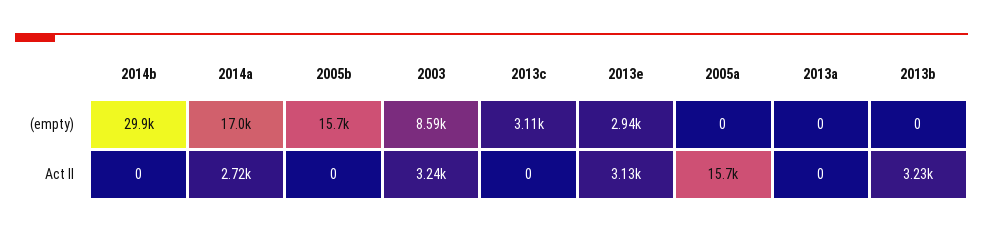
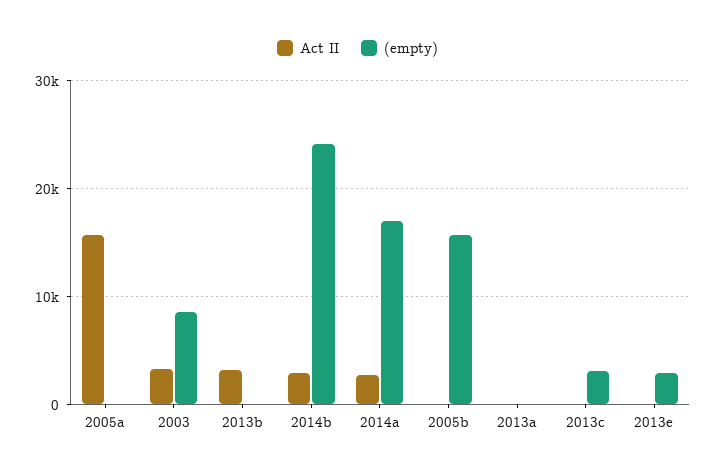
  {
    "(empty)": {
-     "2014b": 29900,
+     "2014b": 24000,
      "2014a": 17000,
      "2005b": 15700,
      "2003": 8590,
      "2013c": 3110,
      "2013e": 2940,
      "2005a": 0,
      "2013a": 0,
      "2013b": 0
    },
    "Act II": {
-     "2014b": 0,
+     "2014b": 3000,
      "2014a": 2720,
      "2005b": 0,
      "2003": 3240,
      "2013c": 0,
-     "2013e": 3130,
+     "2013e": 0,
      "2005a": 15700,
      "2013a": 0,
      "2013b": 3230
    }
  }

